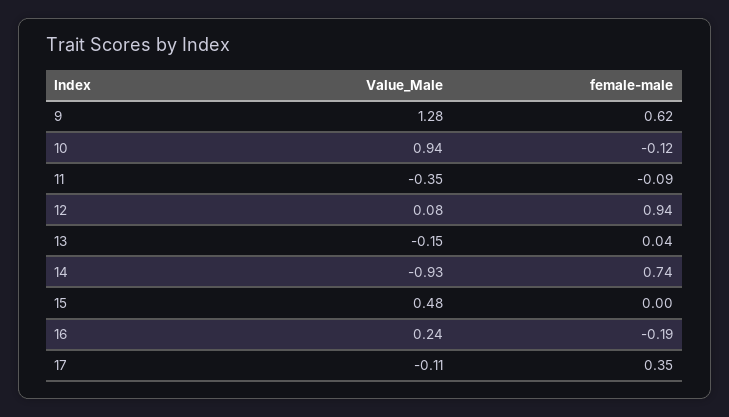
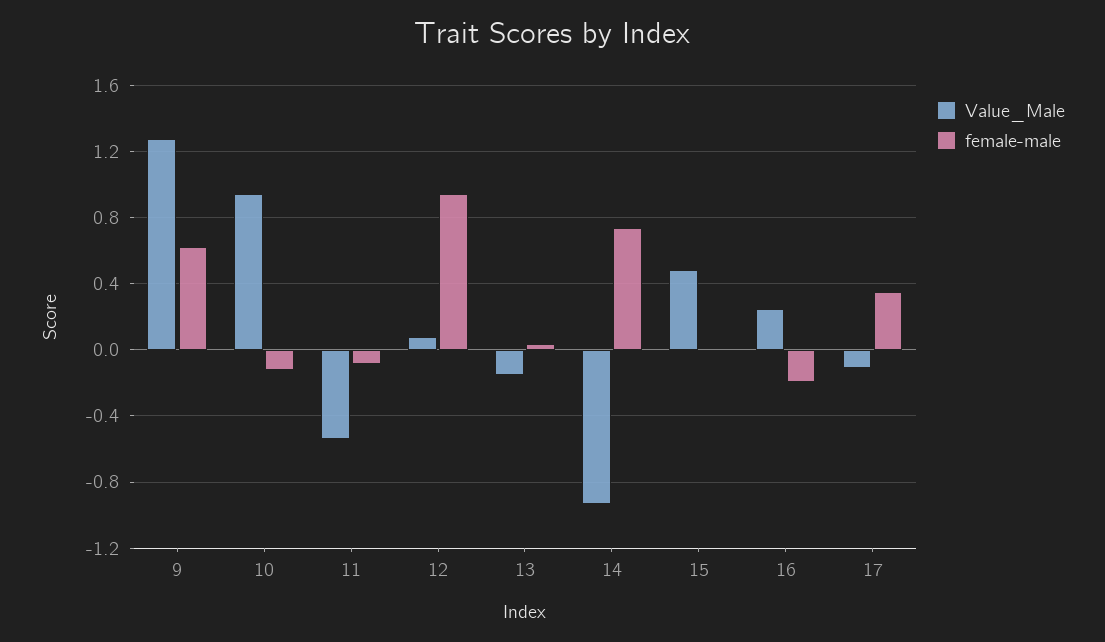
  {
    "Value_Male": {
      "9": 1.28,
      "10": 0.94,
-     "11": -0.35,
+     "11": -0.55,
      "12": 0.08,
      "13": -0.15,
      "14": -0.93,
      "15": 0.48,
      "16": 0.24,
      "17": -0.11
    },
    "female-male": {
      "9": 0.62,
      "10": -0.12,
      "11": -0.09,
      "12": 0.94,
      "13": 0.04,
      "14": 0.74,
      "15": 0,
      "16": -0.19,
      "17": 0.35
    }
  }

